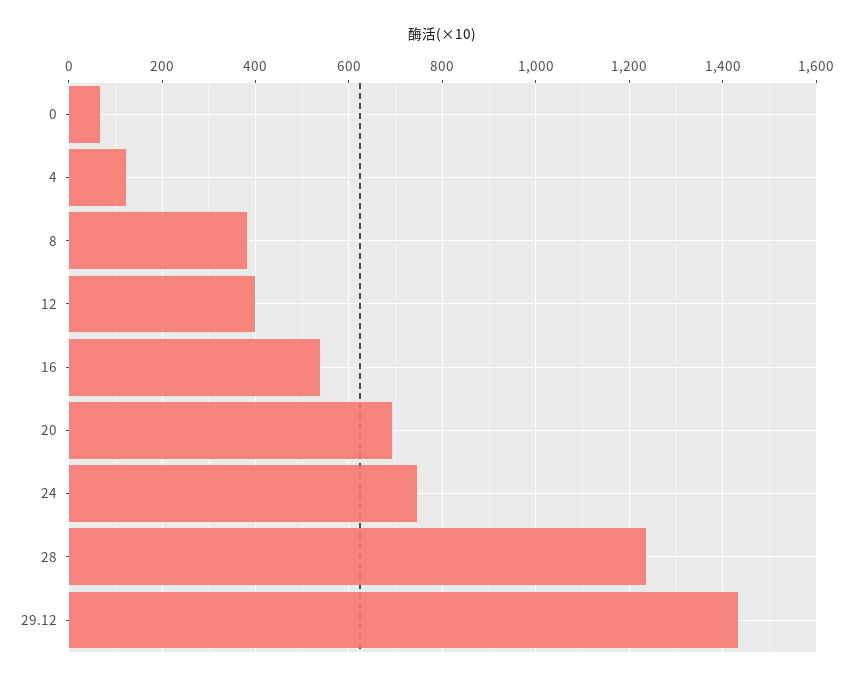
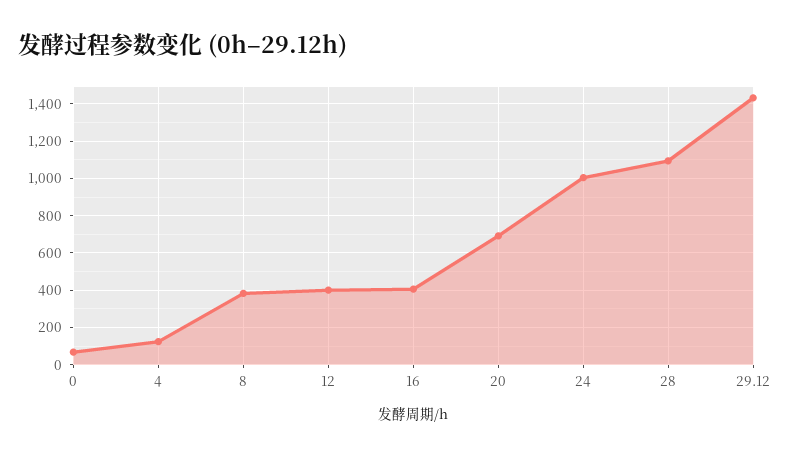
  {
    "0": 60,
    "4": 120,
    "8": 380,
    "12": 400,
-   "16": 540,
+   "16": 400,
    "20": 700,
-   "24": 740,
+   "24": 1000,
-   "28": 1240,
+   "28": 1100,
    "29.12": 1440
  }

